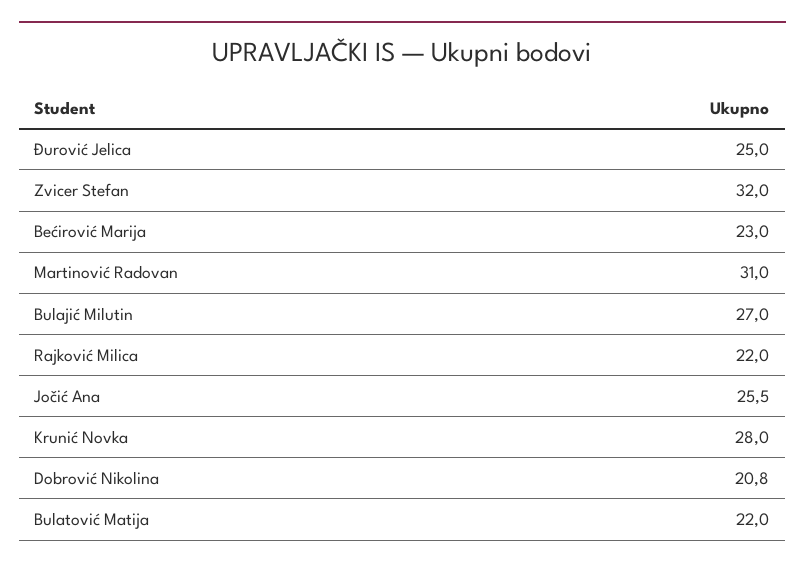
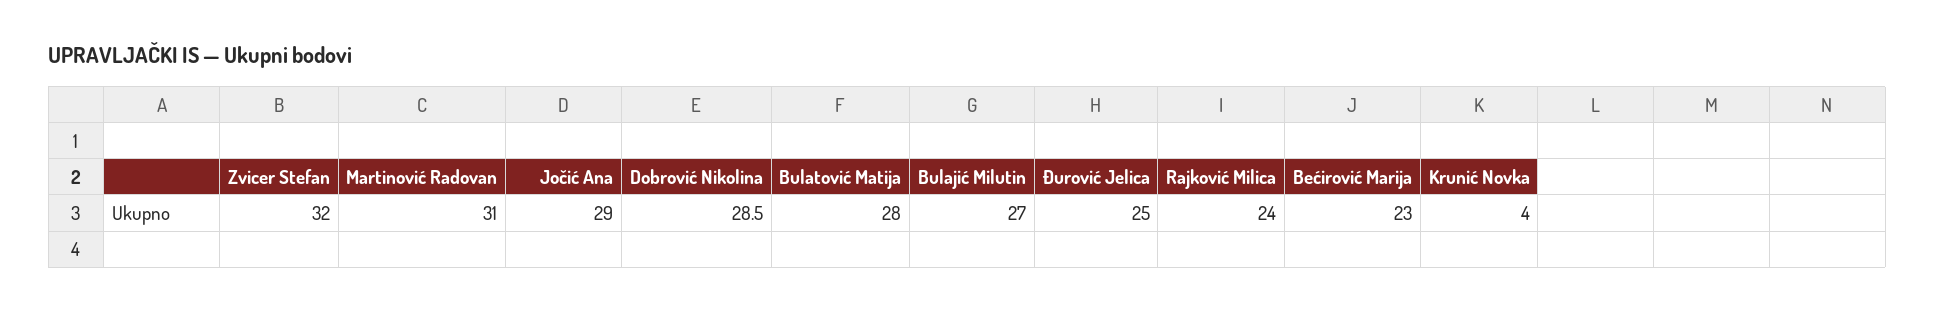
  {
    "Đurović Jelica": 25,
    "Zvicer Stefan": 32,
    "Bećirović Marija": 23,
    "Martinović Radovan": 31,
    "Bulajić Milutin": 27,
-   "Rajković Milica": 22,
+   "Rajković Milica": 24,
-   "Jočić Ana": 25.5,
+   "Jočić Ana": 29,
-   "Krunić Novka": 28,
+   "Krunić Novka": 4,
-   "Dobrović Nikolina": 20.8,
+   "Dobrović Nikolina": 28.5,
-   "Bulatović Matija": 22
+   "Bulatović Matija": 28
  }

